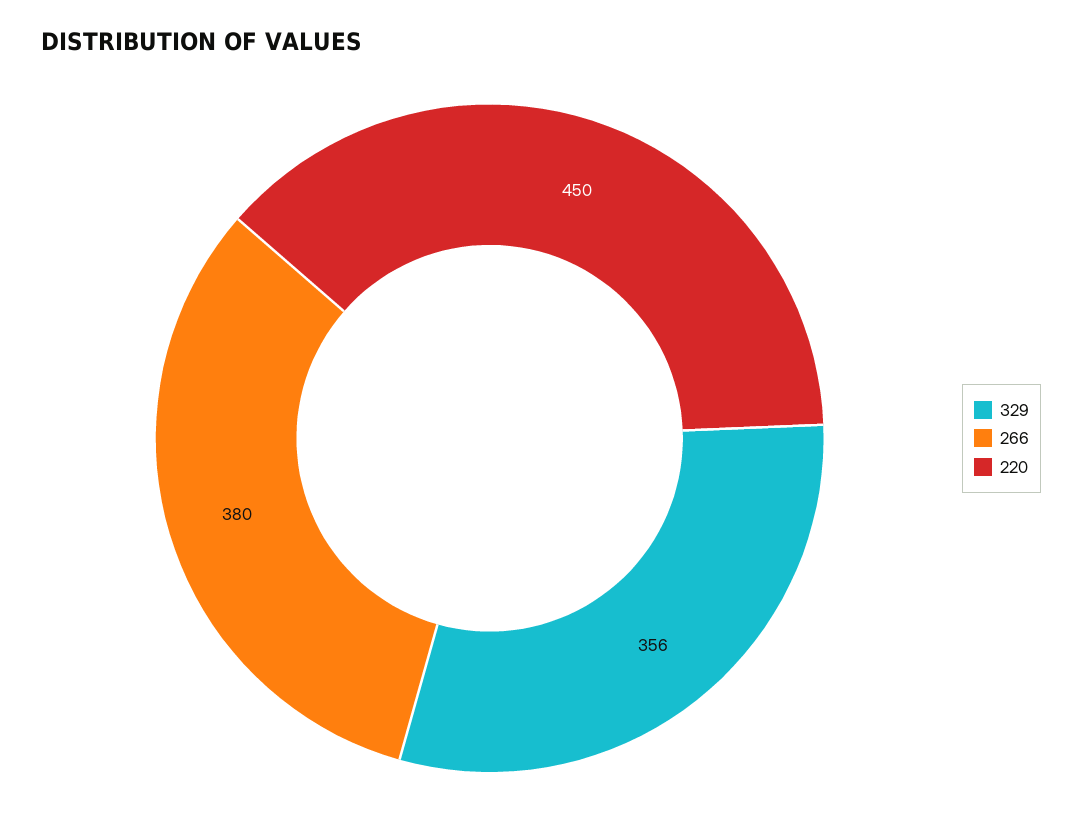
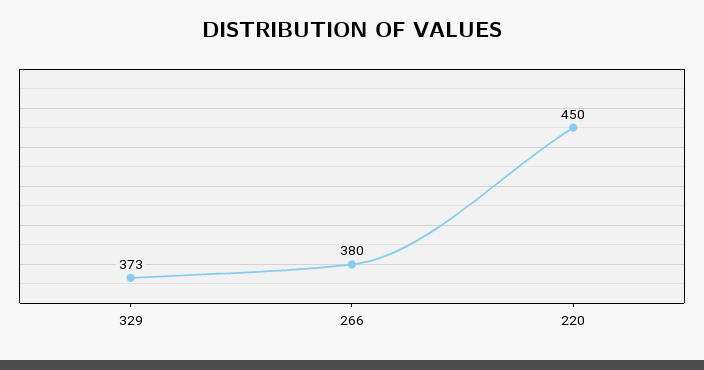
  {
-   "329": 356,
+   "329": 373,
    "266": 380,
    "220": 450
  }

